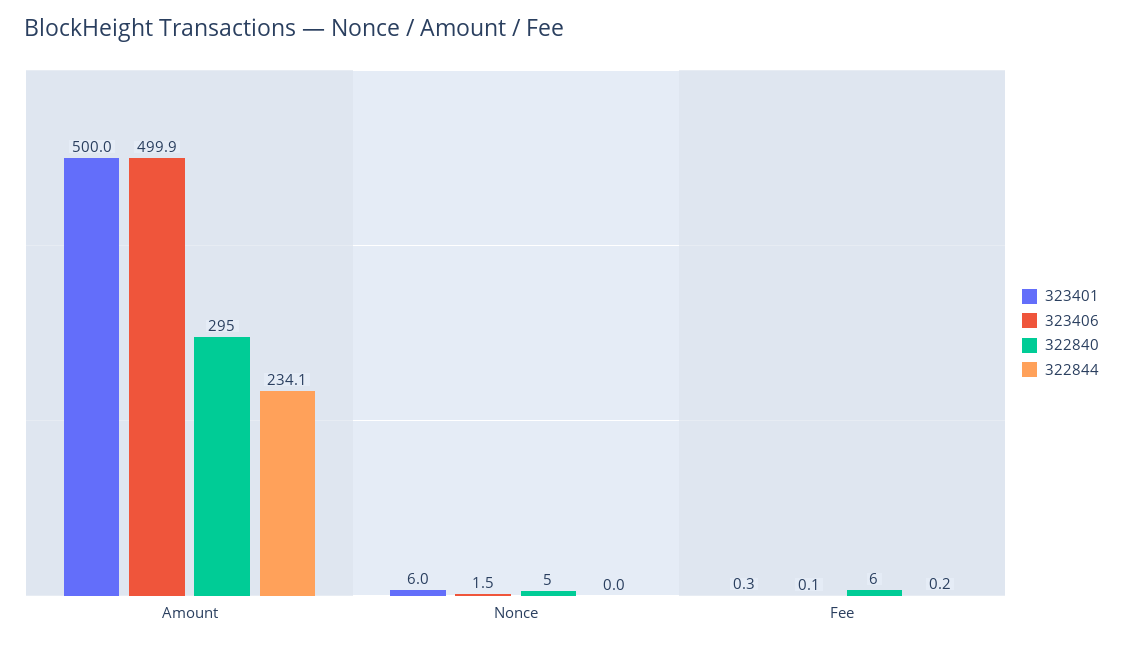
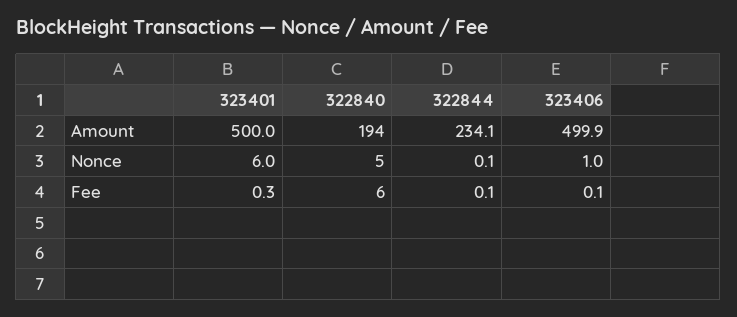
  {
    "323401": {
      "Amount": 500,
      "Nonce": 6,
      "Fee": 0.3
    },
    "323406": {
      "Amount": 499.9,
-     "Nonce": 1.5,
+     "Nonce": 1,
      "Fee": 0.1
    },
    "322840": {
-     "Amount": 295,
+     "Amount": 194,
      "Nonce": 5,
      "Fee": 6
    },
    "322844": {
      "Amount": 234.1,
-     "Nonce": 0,
+     "Nonce": 0.1,
-     "Fee": 0.2
+     "Fee": 0.1
    }
  }

